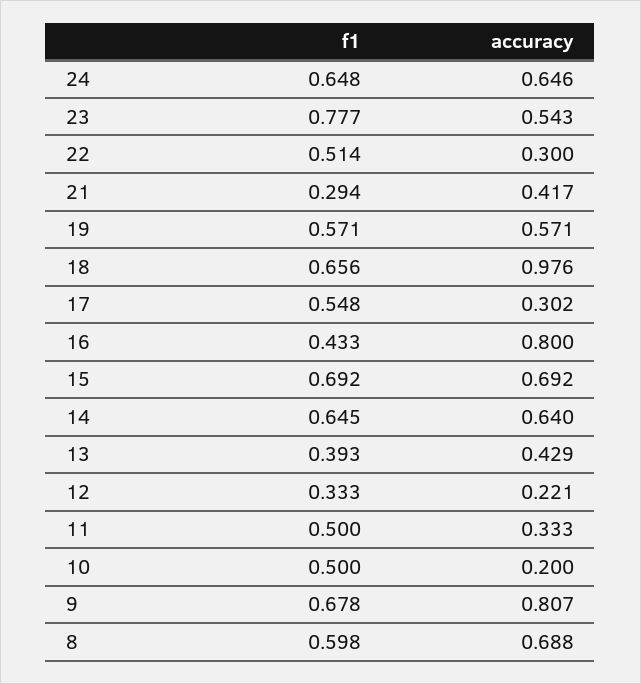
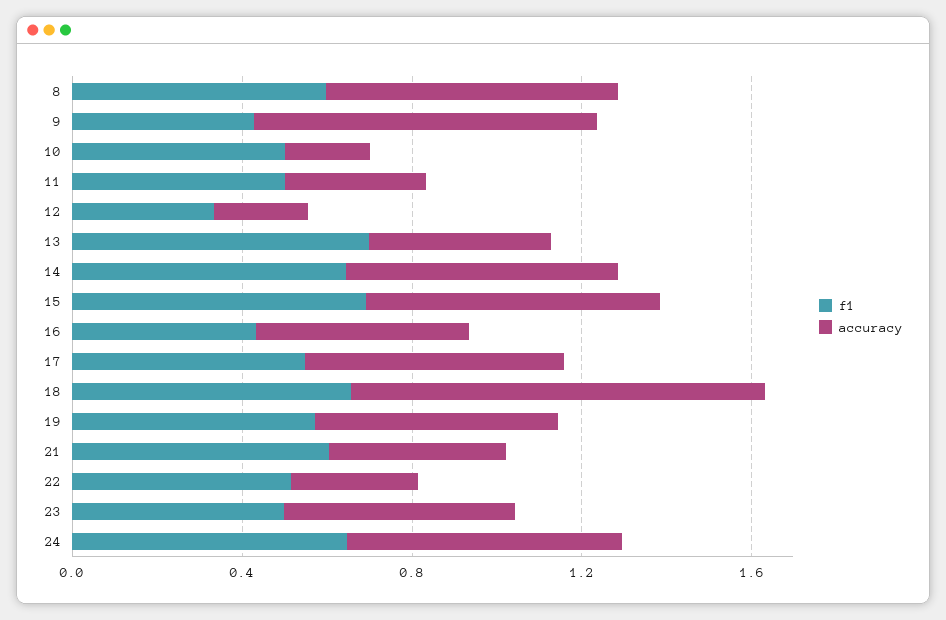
  {
    "f1": {
      "24": 0.648,
-     "23": 0.777,
+     "23": 0.5,
      "22": 0.514,
-     "21": 0.294,
+     "21": 0.6,
      "19": 0.571,
      "18": 0.656,
      "17": 0.548,
      "16": 0.433,
      "15": 0.692,
      "14": 0.645,
-     "13": 0.393,
+     "13": 0.7,
      "12": 0.333,
      "11": 0.5,
      "10": 0.5,
-     "9": 0.678,
+     "9": 0.4,
      "8": 0.598
    },
    "accuracy": {
      "24": 0.646,
      "23": 0.543,
      "22": 0.3,
      "21": 0.417,
      "19": 0.571,
      "18": 0.976,
-     "17": 0.302,
+     "17": 0.6,
-     "16": 0.8,
+     "16": 0.5,
      "15": 0.692,
      "14": 0.64,
      "13": 0.429,
      "12": 0.221,
      "11": 0.333,
      "10": 0.2,
      "9": 0.807,
      "8": 0.688
    }
  }

